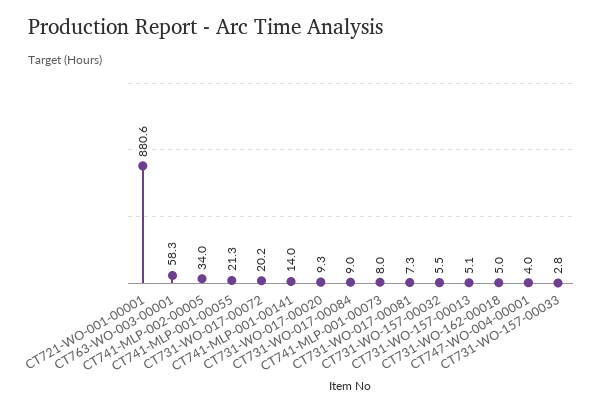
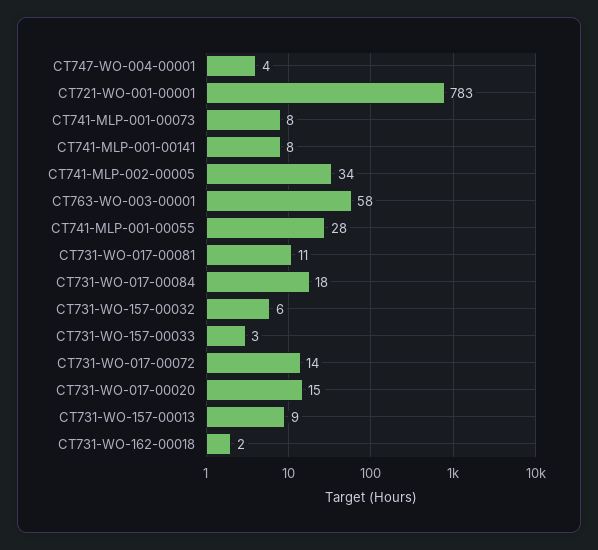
  {
-   "CT721-WO-001-00001": 880.6,
+   "CT721-WO-001-00001": 783,
    "CT763-WO-003-00001": 58.3,
    "CT741-MLP-002-00005": 34,
-   "CT741-MLP-001-00055": 21.3,
+   "CT741-MLP-001-00055": 28,
-   "CT731-WO-017-00072": 20.2,
+   "CT731-WO-017-00072": 14,
-   "CT741-MLP-001-00141": 14,
+   "CT741-MLP-001-00141": 8,
-   "CT731-WO-017-00020": 9.3,
+   "CT731-WO-017-00020": 15,
-   "CT731-WO-017-00084": 9,
+   "CT731-WO-017-00084": 18,
    "CT741-MLP-001-00073": 8,
-   "CT731-WO-017-00081": 7.3,
+   "CT731-WO-017-00081": 11,
    "CT731-WO-157-00032": 5.5,
-   "CT731-WO-157-00013": 5.1,
+   "CT731-WO-157-00013": 9,
-   "CT731-WO-162-00018": 5,
+   "CT731-WO-162-00018": 2,
    "CT747-WO-004-00001": 4,
    "CT731-WO-157-00033": 2.8
  }

